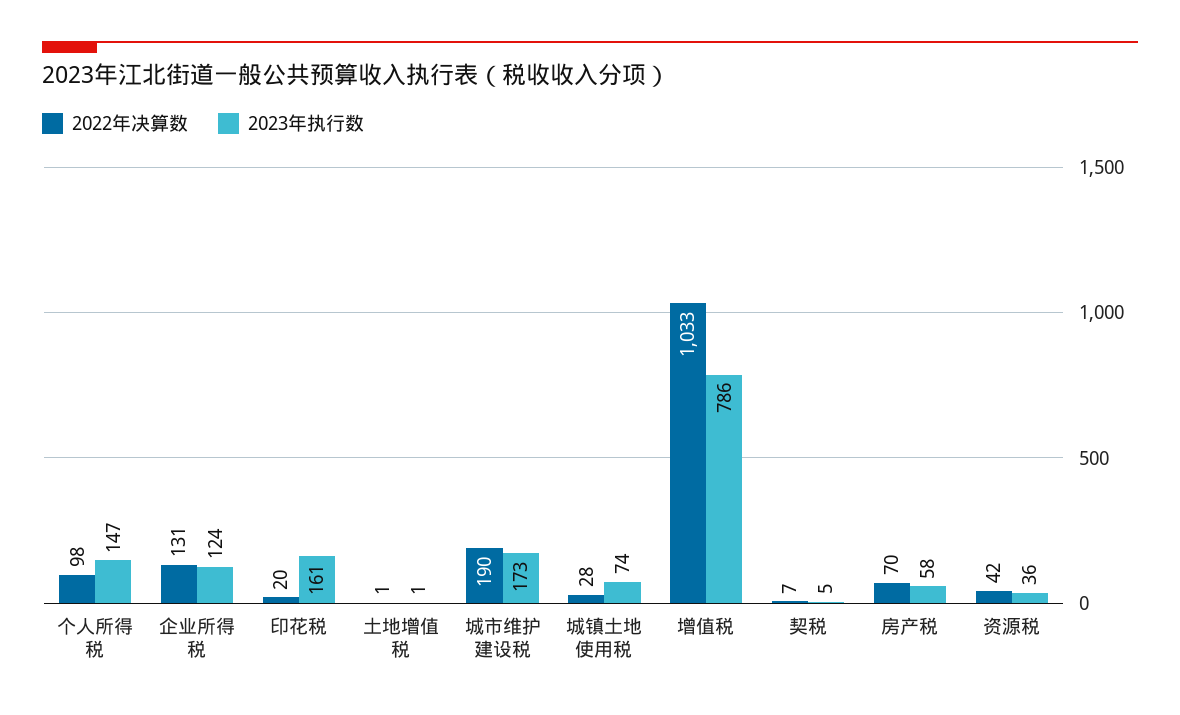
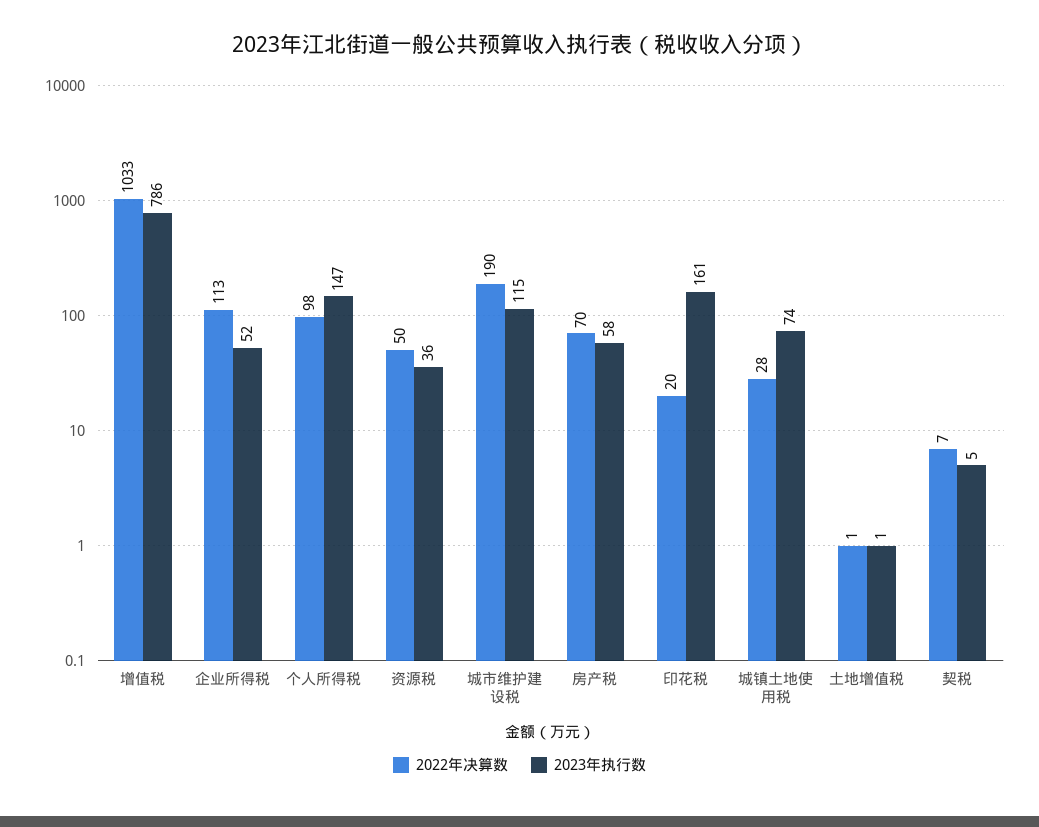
  {
    "2022年决算数": {
      "个人所得税": 98,
-     "企业所得税": 131,
+     "企业所得税": 113,
      "印花税": 20,
      "土地增值税": 1,
      "城市维护建设税": 190,
      "城镇土地使用税": 28,
      "增值税": 1033,
      "契税": 7,
      "房产税": 70,
-     "资源税": 42
+     "资源税": 50
    },
    "2023年执行数": {
      "个人所得税": 147,
-     "企业所得税": 124,
+     "企业所得税": 52,
      "印花税": 161,
      "土地增值税": 1,
-     "城市维护建设税": 173,
+     "城市维护建设税": 115,
      "城镇土地使用税": 74,
      "增值税": 786,
      "契税": 5,
      "房产税": 58,
      "资源税": 36
    }
  }

